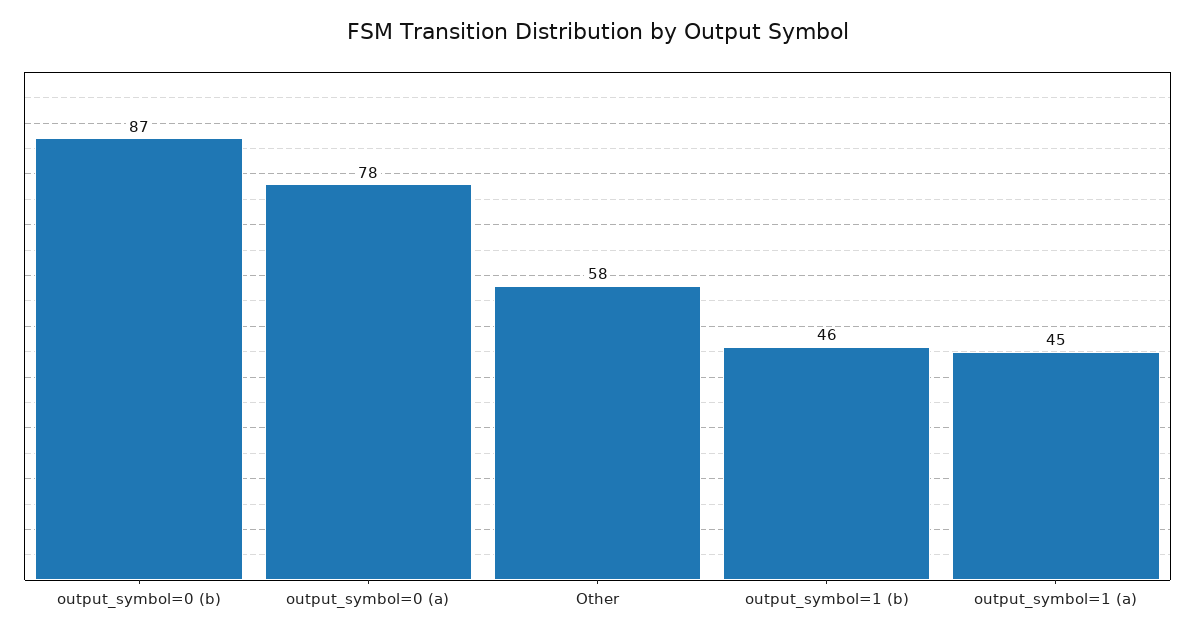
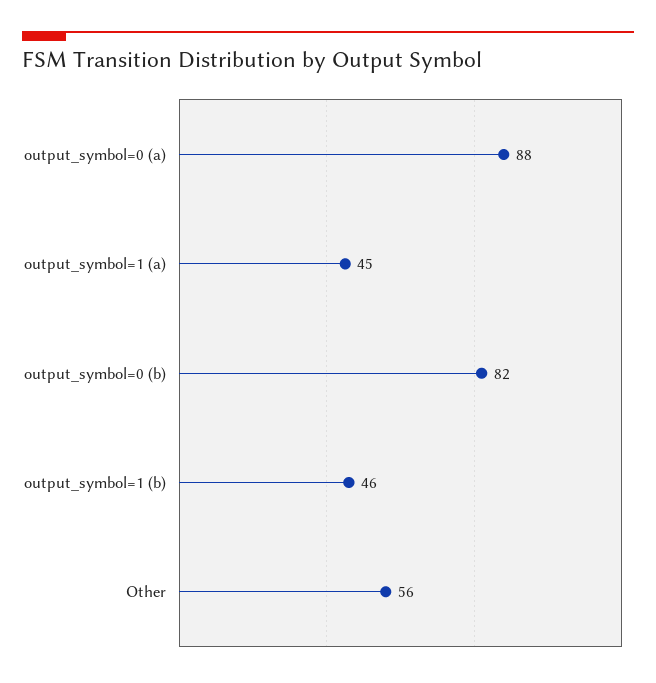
  {
-   "output_symbol=0 (b)": 87,
+   "output_symbol=0 (b)": 82,
-   "output_symbol=0 (a)": 78,
+   "output_symbol=0 (a)": 88,
-   "Other": 58,
+   "Other": 56,
    "output_symbol=1 (b)": 46,
    "output_symbol=1 (a)": 45
  }

